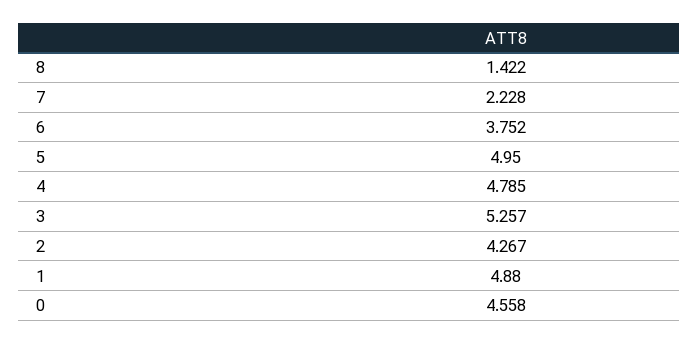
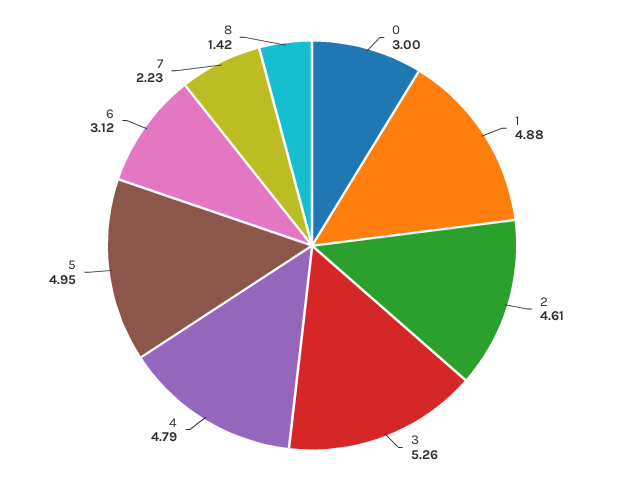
  {
    "8": 1.422,
    "7": 2.228,
-   "6": 3.752,
+   "6": 3.12,
    "5": 4.95,
    "4": 4.785,
    "3": 5.257,
-   "2": 4.267,
+   "2": 4.61,
    "1": 4.88,
-   "0": 4.558
+   "0": 3
  }

